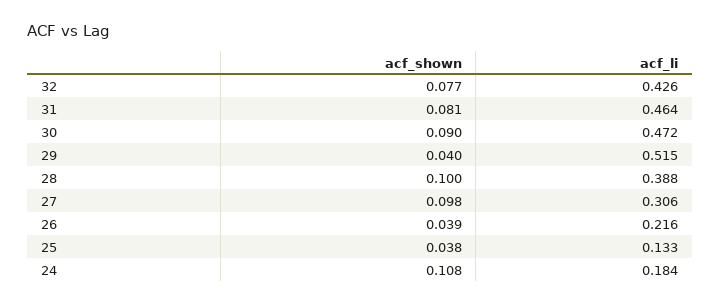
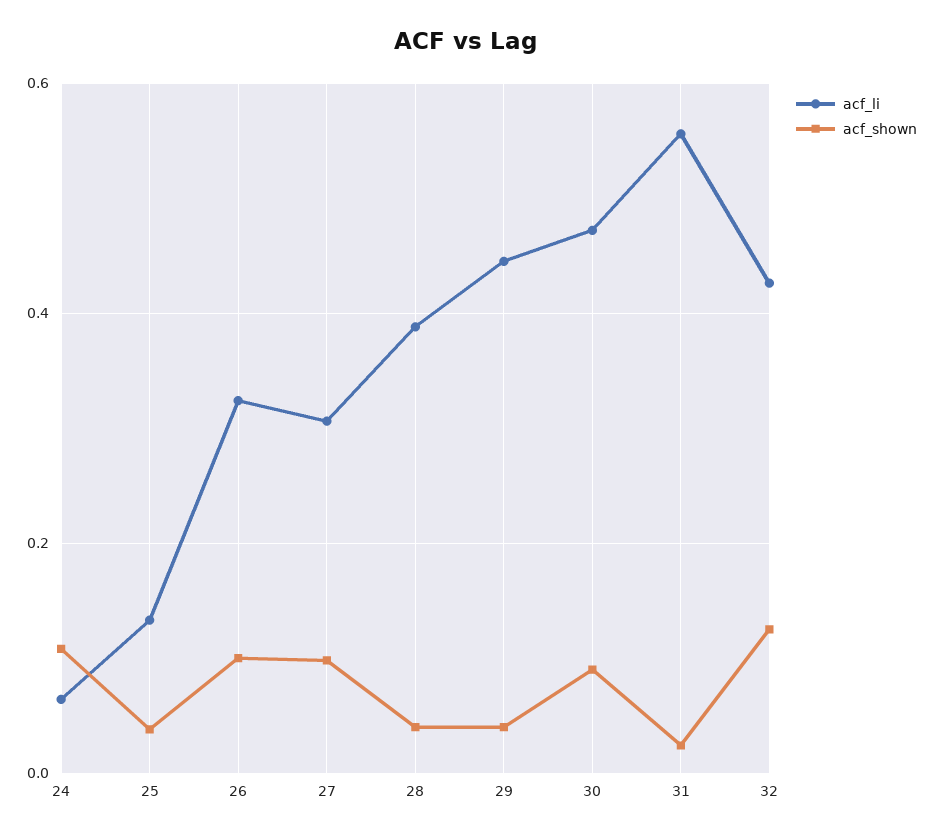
  {
    "acf_shown": {
-     "32": 0.077,
+     "32": 0.12,
-     "31": 0.081,
+     "31": 0.02,
      "30": 0.09,
      "29": 0.04,
-     "28": 0.1,
+     "28": 0.04,
      "27": 0.098,
-     "26": 0.039,
+     "26": 0.1,
      "25": 0.038,
      "24": 0.108
    },
    "acf_li": {
      "32": 0.426,
-     "31": 0.464,
+     "31": 0.56,
      "30": 0.472,
-     "29": 0.515,
+     "29": 0.44,
      "28": 0.388,
      "27": 0.306,
-     "26": 0.216,
+     "26": 0.32,
      "25": 0.133,
-     "24": 0.184
+     "24": 0.06
    }
  }

